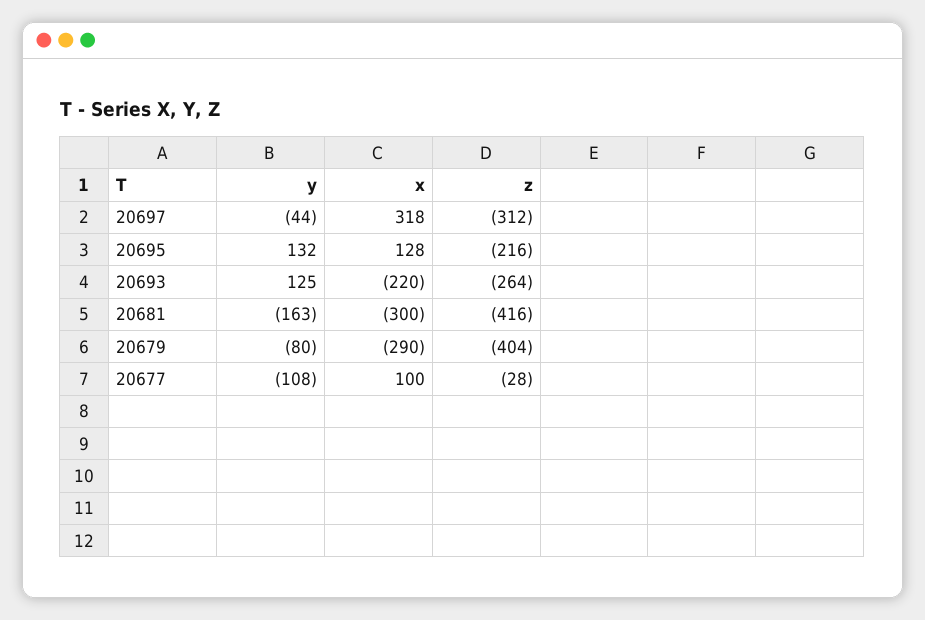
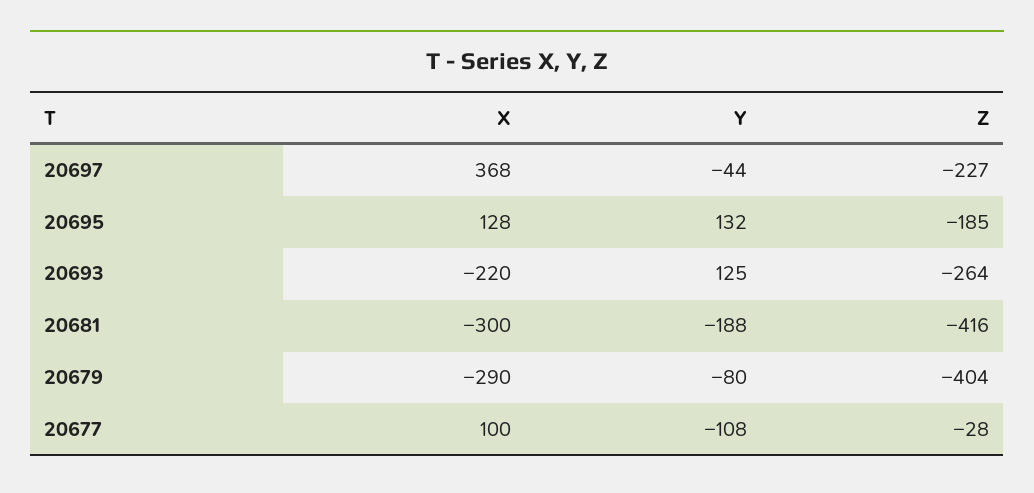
  {
    "y": {
      "20697": -44,
      "20695": 132,
      "20693": 125,
-     "20681": -163,
+     "20681": -188,
      "20679": -80,
      "20677": -108
    },
    "x": {
-     "20697": 318,
+     "20697": 368,
      "20695": 128,
      "20693": -220,
      "20681": -300,
      "20679": -290,
      "20677": 100
    },
    "z": {
-     "20697": -312,
+     "20697": -227,
-     "20695": -216,
+     "20695": -185,
      "20693": -264,
      "20681": -416,
      "20679": -404,
      "20677": -28
    }
  }

